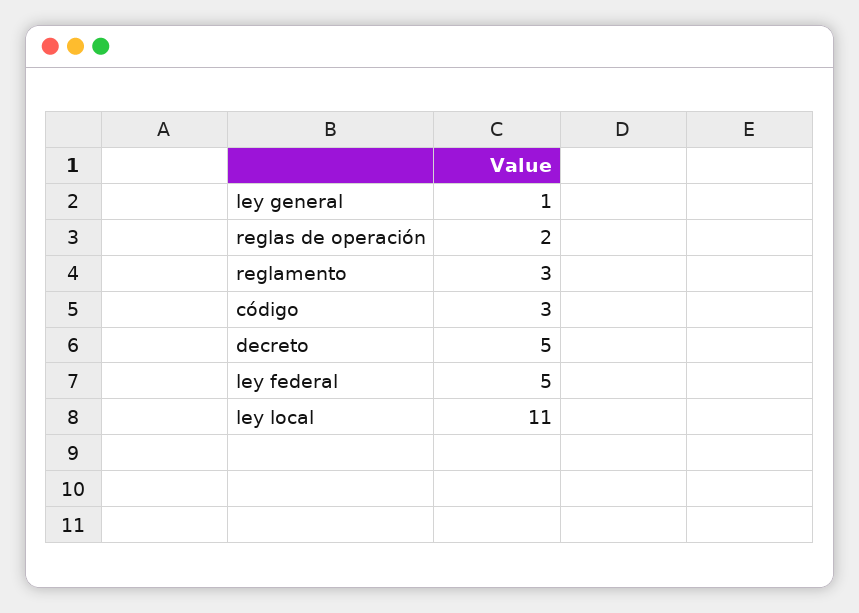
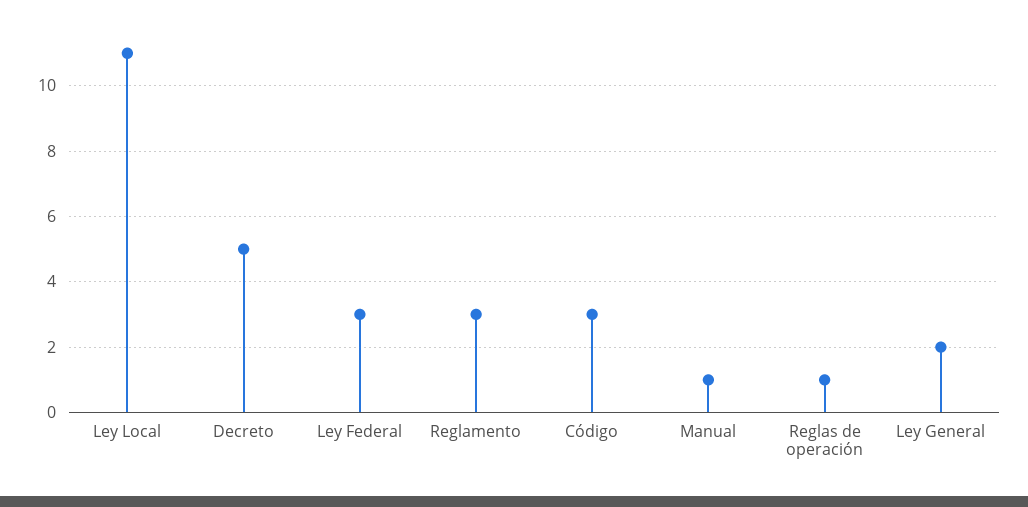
  {
-   "ley general": 1,
+   "ley general": 2,
-   "reglas de operación": 2,
+   "reglas de operación": 1,
    "reglamento": 3,
    "código": 3,
    "decreto": 5,
-   "ley federal": 5,
+   "ley federal": 3,
-   "ley local": 11
+   "ley local": 11,
+   "Manual": 1
  }

